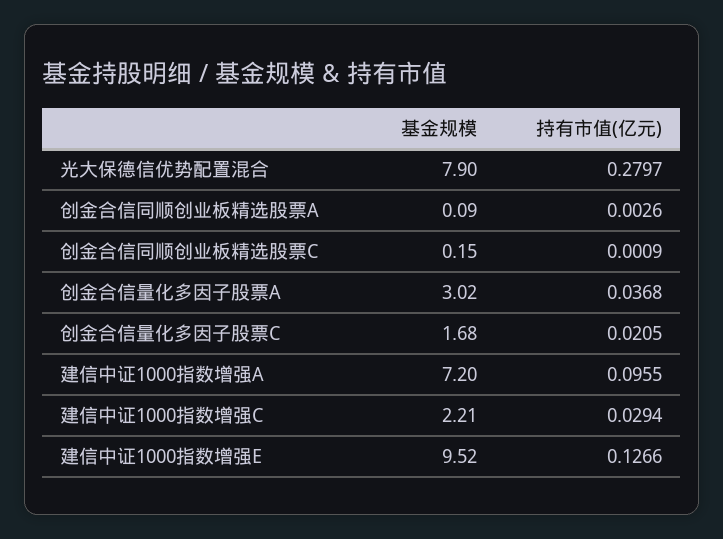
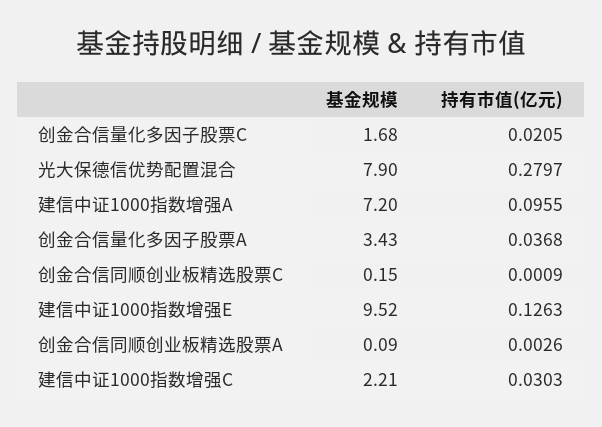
  {
    "基金规模": {
      "光大保德信优势配置混合": 7.9,
      "创金合信同顺创业板精选股票A": 0.09,
      "创金合信同顺创业板精选股票C": 0.15,
-     "创金合信量化多因子股票A": 3.02,
+     "创金合信量化多因子股票A": 3.43,
      "创金合信量化多因子股票C": 1.68,
      "建信中证1000指数增强A": 7.2,
      "建信中证1000指数增强C": 2.21,
      "建信中证1000指数增强E": 9.52
    },
    "持有市值(亿元)": {
      "光大保德信优势配置混合": 0.2797,
      "创金合信同顺创业板精选股票A": 0.0026,
      "创金合信同顺创业板精选股票C": 0.0009,
      "创金合信量化多因子股票A": 0.0368,
      "创金合信量化多因子股票C": 0.0205,
      "建信中证1000指数增强A": 0.0955,
-     "建信中证1000指数增强C": 0.0294,
+     "建信中证1000指数增强C": 0.0303,
-     "建信中证1000指数增强E": 0.1266
+     "建信中证1000指数增强E": 0.1263
    }
  }

